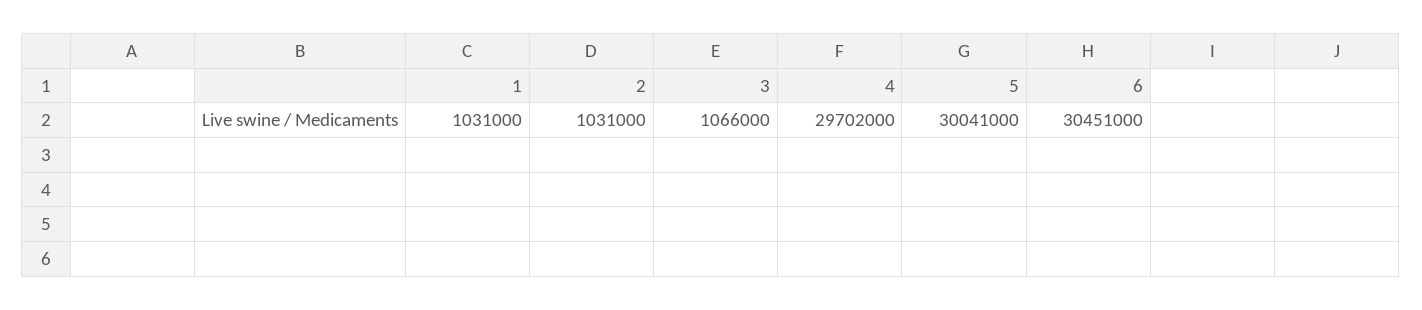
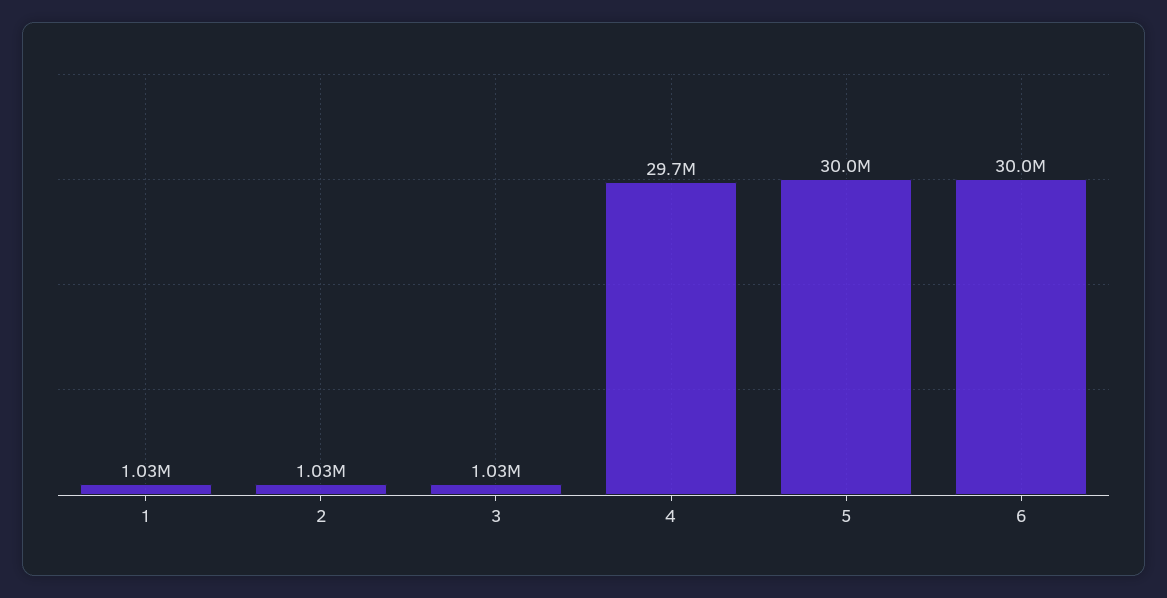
  {
    "1": 1031000,
    "2": 1031000,
-   "3": 1066000,
+   "3": 1030000,
    "4": 29702000,
    "5": 30041000,
-   "6": 30451000
+   "6": 30000000
  }

